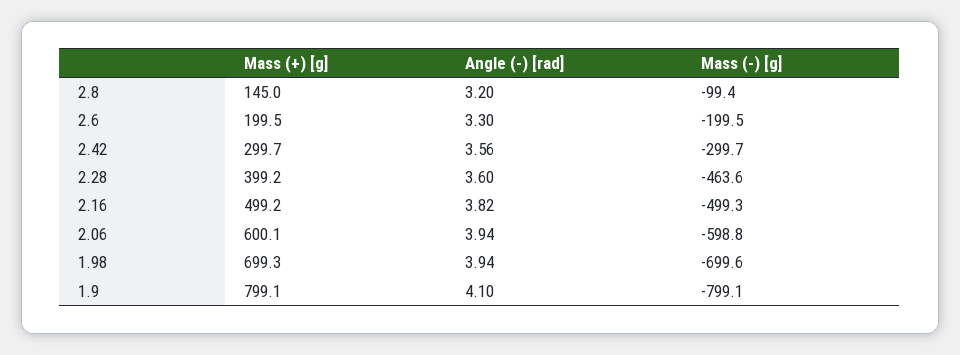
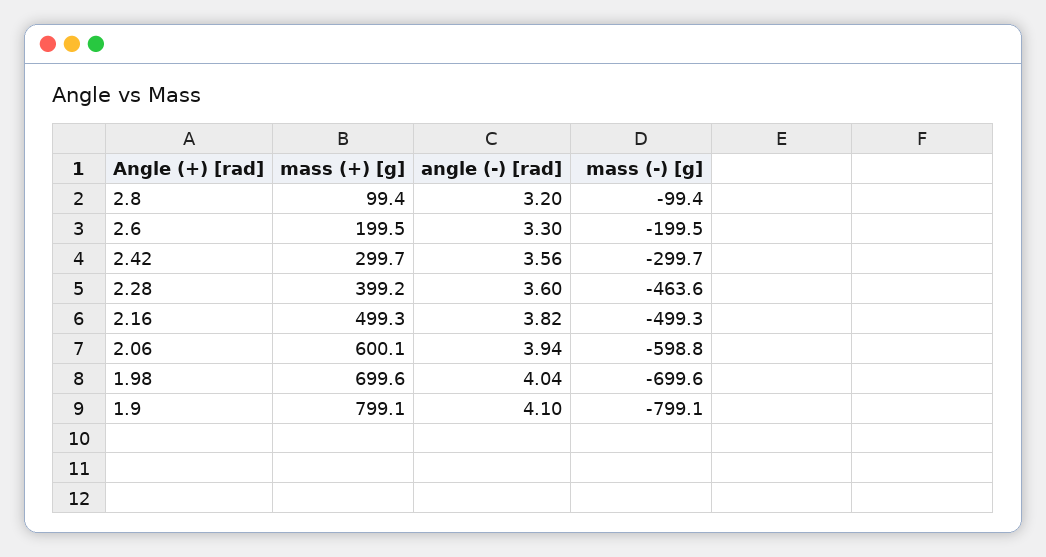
  {
    "Mass (+) [g]": {
-     "2.8": 145,
+     "2.8": 99.4,
      "2.6": 199.5,
      "2.42": 299.7,
      "2.28": 399.2,
-     "2.16": 499.2,
+     "2.16": 499.3,
      "2.06": 600.1,
-     "1.98": 699.3,
+     "1.98": 699.6,
      "1.9": 799.1
    },
    "Angle (-) [rad]": {
      "2.8": 3.2,
      "2.6": 3.3,
      "2.42": 3.56,
      "2.28": 3.6,
      "2.16": 3.82,
      "2.06": 3.94,
-     "1.98": 3.94,
+     "1.98": 4.04,
      "1.9": 4.1
    },
    "Mass (-) [g]": {
      "2.8": -99.4,
      "2.6": -199.5,
      "2.42": -299.7,
      "2.28": -463.6,
      "2.16": -499.3,
      "2.06": -598.8,
      "1.98": -699.6,
      "1.9": -799.1
    }
  }

